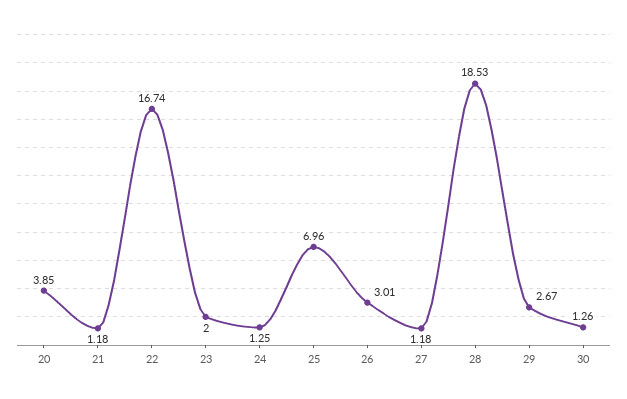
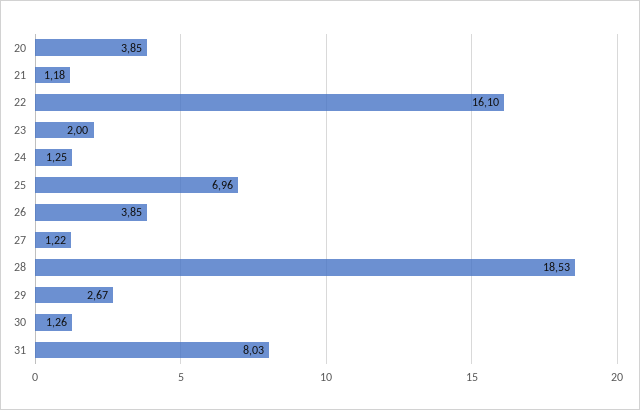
  {
    "20": 3.85,
    "21": 1.18,
-   "22": 16.74,
+   "22": 16.1,
    "23": 2,
    "24": 1.25,
    "25": 6.96,
-   "26": 3.01,
+   "26": 3.85,
-   "27": 1.18,
+   "27": 1.22,
    "28": 18.53,
    "29": 2.67,
-   "30": 1.26
+   "30": 1.26,
+   "31": 8.03
  }

